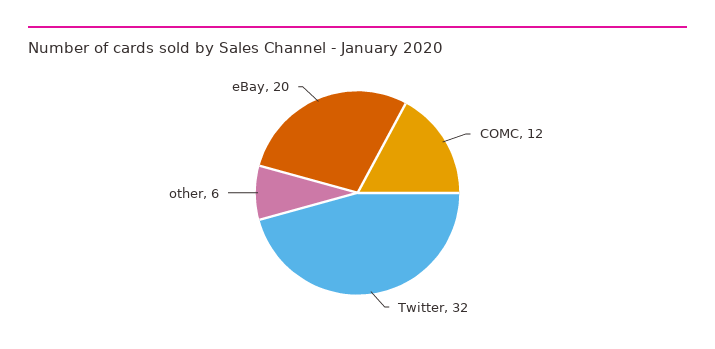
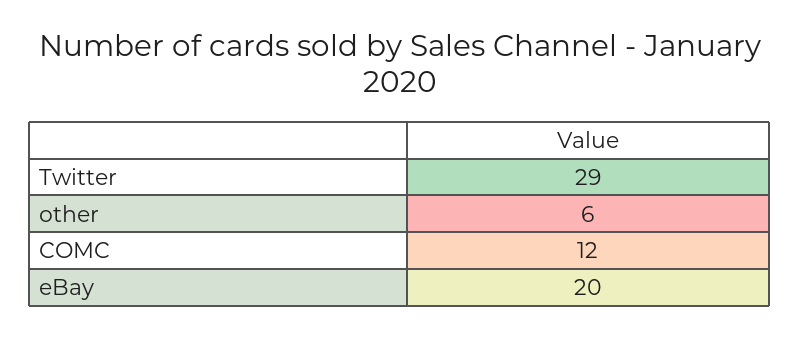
  {
    "COMC": 12,
-   "Twitter": 32,
+   "Twitter": 29,
    "other": 6,
    "eBay": 20
  }

